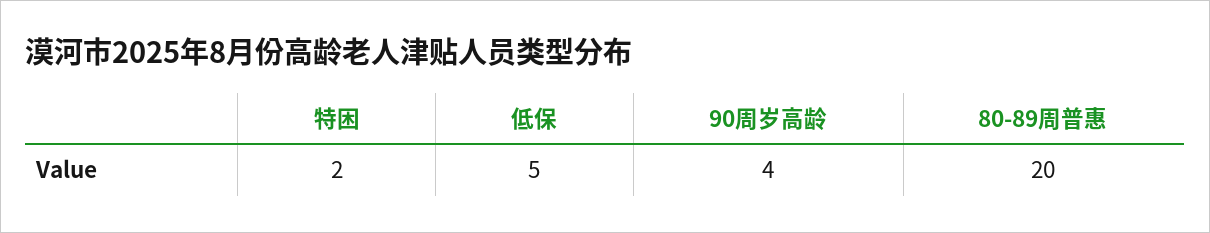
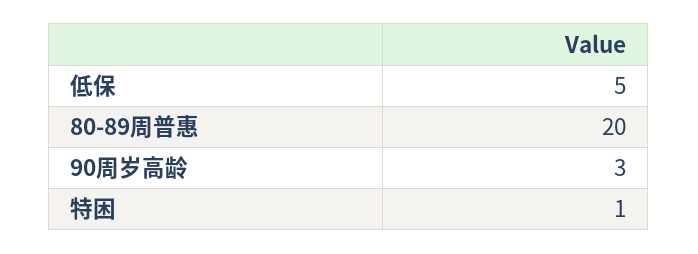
  {
-   "特困": 2,
+   "特困": 1,
    "低保": 5,
-   "90周岁高龄": 4,
+   "90周岁高龄": 3,
    "80-89周普惠": 20
  }

